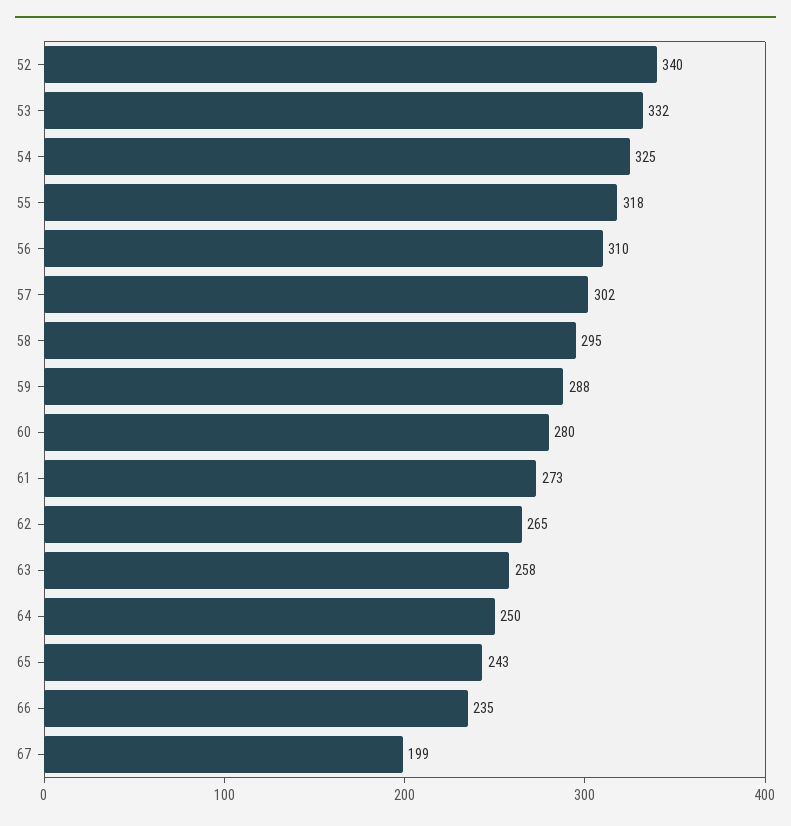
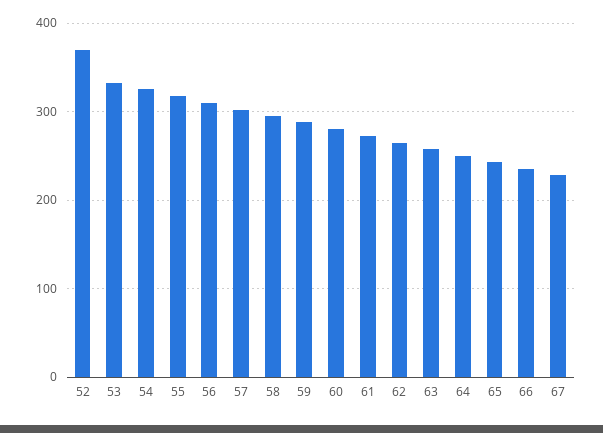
  {
-   "52": 340,
+   "52": 370,
    "53": 332,
    "54": 325,
    "55": 318,
    "56": 310,
    "57": 302,
    "58": 295,
    "59": 288,
    "60": 280,
    "61": 273,
    "62": 265,
    "63": 258,
    "64": 250,
    "65": 243,
    "66": 235,
-   "67": 199
+   "67": 230
  }

